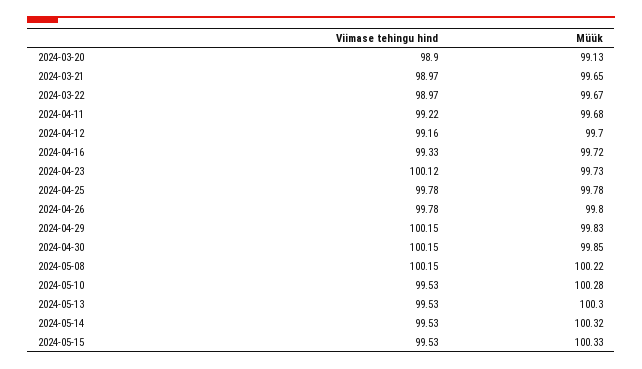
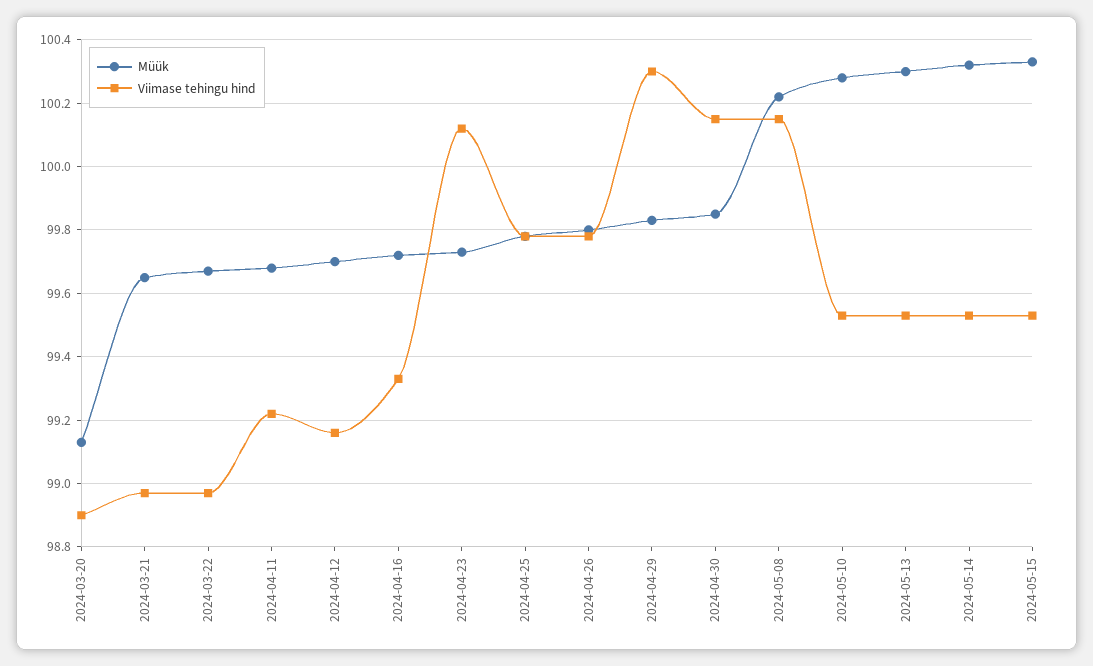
  {
    "Viimase tehingu hind": {
      "2024-03-20": 98.9,
      "2024-03-21": 98.97,
      "2024-03-22": 98.97,
      "2024-04-11": 99.22,
      "2024-04-12": 99.16,
      "2024-04-16": 99.33,
      "2024-04-23": 100.12,
      "2024-04-25": 99.78,
      "2024-04-26": 99.78,
-     "2024-04-29": 100.15,
+     "2024-04-29": 100.3,
      "2024-04-30": 100.15,
      "2024-05-08": 100.15,
      "2024-05-10": 99.53,
      "2024-05-13": 99.53,
      "2024-05-14": 99.53,
      "2024-05-15": 99.53
    },
    "Müük": {
      "2024-03-20": 99.13,
      "2024-03-21": 99.65,
      "2024-03-22": 99.67,
      "2024-04-11": 99.68,
      "2024-04-12": 99.7,
      "2024-04-16": 99.72,
      "2024-04-23": 99.73,
      "2024-04-25": 99.78,
      "2024-04-26": 99.8,
      "2024-04-29": 99.83,
      "2024-04-30": 99.85,
      "2024-05-08": 100.22,
      "2024-05-10": 100.28,
      "2024-05-13": 100.3,
      "2024-05-14": 100.32,
      "2024-05-15": 100.33
    }
  }

